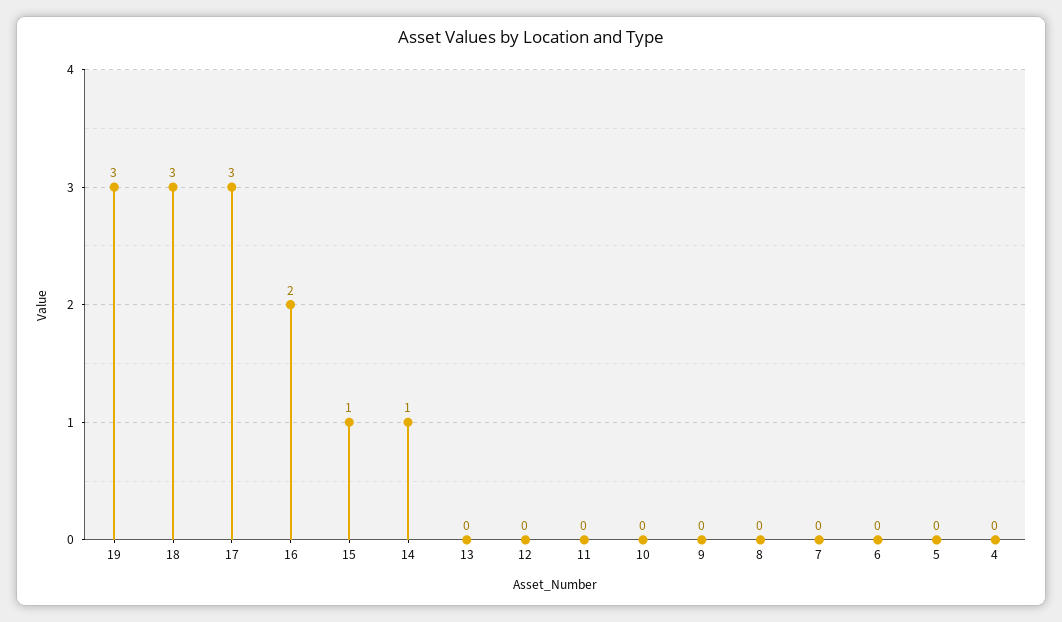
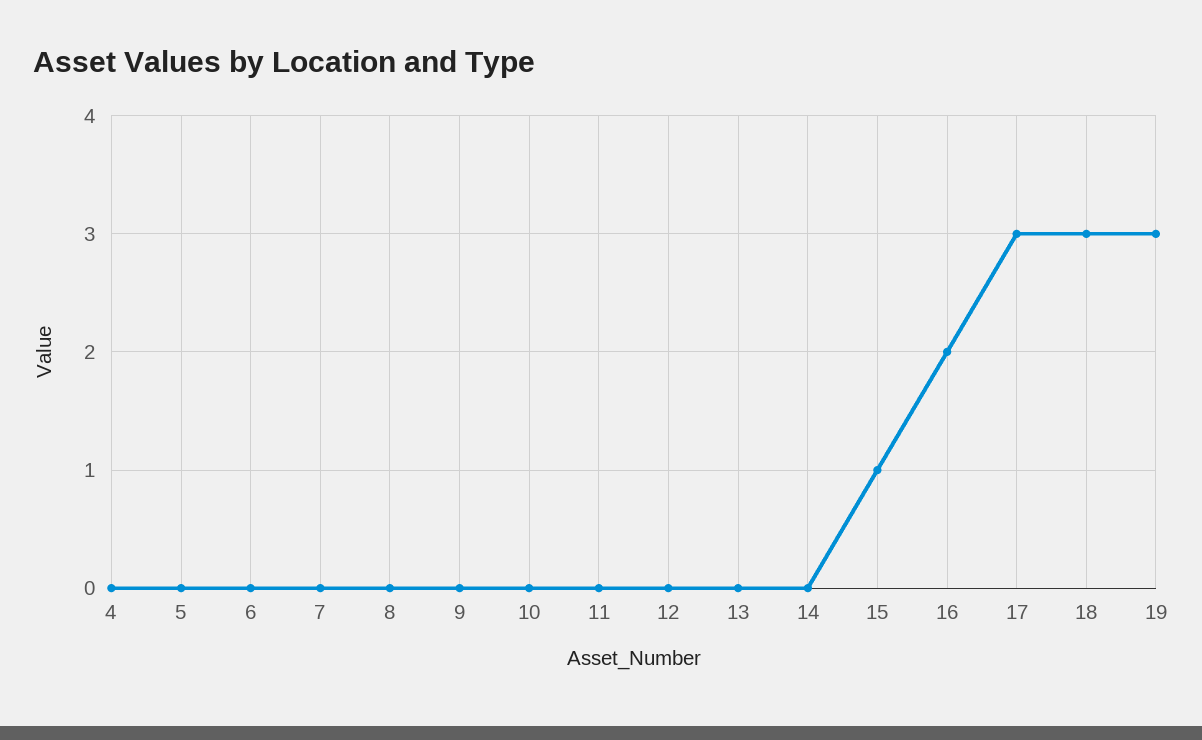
  {
    "19": 3,
    "18": 3,
    "17": 3,
    "16": 2,
    "15": 1,
-   "14": 1,
+   "14": 0,
    "13": 0,
    "12": 0,
    "11": 0,
    "10": 0,
    "9": 0,
    "8": 0,
    "7": 0,
    "6": 0,
    "5": 0,
    "4": 0
  }

